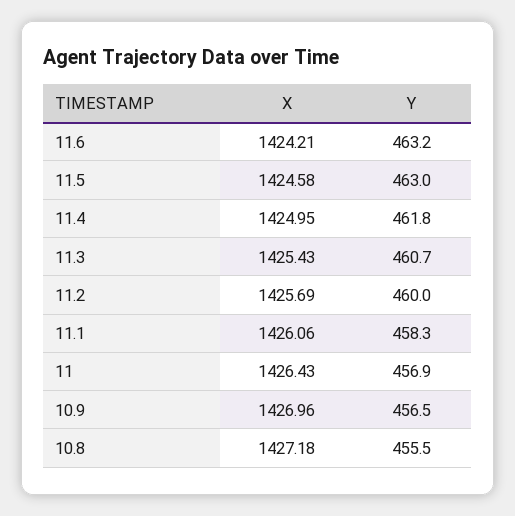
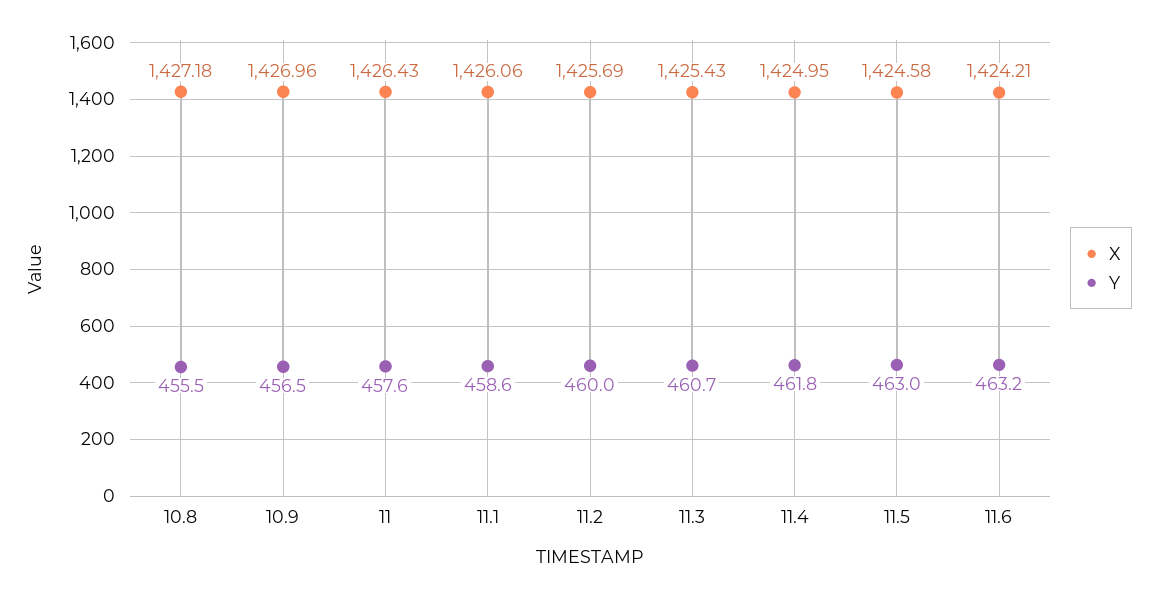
  {
    "X": {
      "11.6": 1424.21,
      "11.5": 1424.58,
      "11.4": 1424.95,
      "11.3": 1425.43,
      "11.2": 1425.69,
      "11.1": 1426.06,
      "11": 1426.43,
      "10.9": 1426.96,
      "10.8": 1427.18
    },
    "Y": {
      "11.6": 463.2,
      "11.5": 463,
      "11.4": 461.8,
      "11.3": 460.7,
      "11.2": 460,
-     "11.1": 458.3,
+     "11.1": 458.6,
-     "11": 456.9,
+     "11": 457.6,
      "10.9": 456.5,
      "10.8": 455.5
    }
  }

